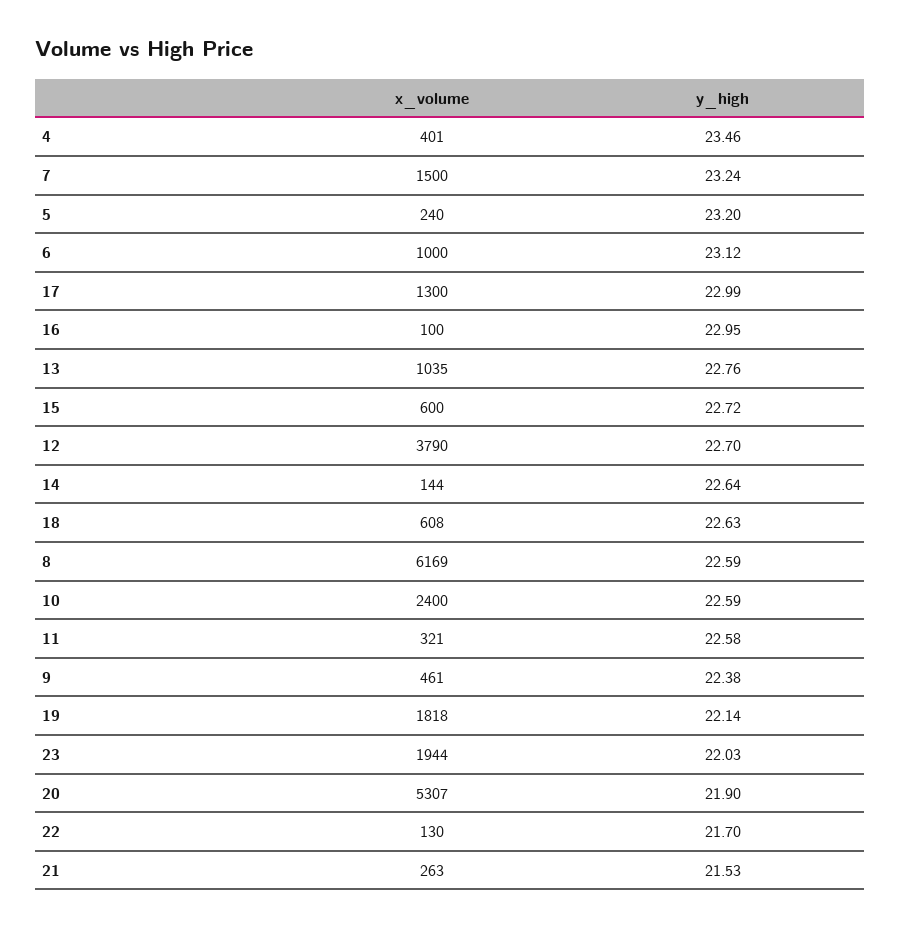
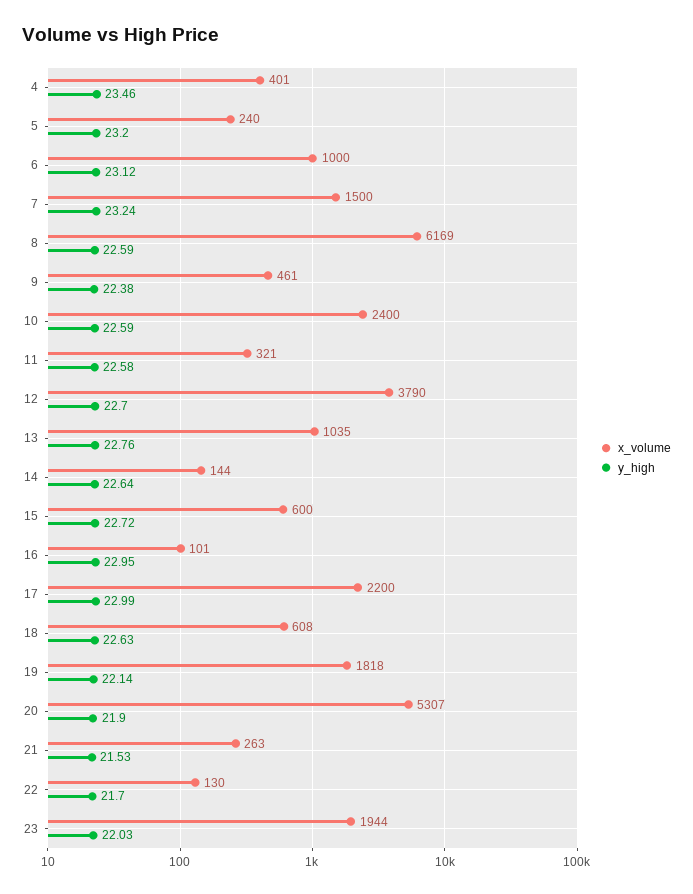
  {
    "x_volume": {
      "4": 401,
      "7": 1500,
      "5": 240,
      "6": 1000,
-     "17": 1300,
+     "17": 2200,
-     "16": 100,
+     "16": 101,
      "13": 1035,
      "15": 600,
      "12": 3790,
      "14": 144,
      "18": 608,
      "8": 6169,
      "10": 2400,
      "11": 321,
      "9": 461,
      "19": 1818,
      "23": 1944,
      "20": 5307,
      "22": 130,
      "21": 263
    },
    "y_high": {
      "4": 23.46,
      "7": 23.24,
      "5": 23.2,
      "6": 23.12,
      "17": 22.99,
      "16": 22.95,
      "13": 22.76,
      "15": 22.72,
      "12": 22.7,
      "14": 22.64,
      "18": 22.63,
      "8": 22.59,
      "10": 22.59,
      "11": 22.58,
      "9": 22.38,
      "19": 22.14,
      "23": 22.03,
      "20": 21.9,
      "22": 21.7,
      "21": 21.53
    }
  }

